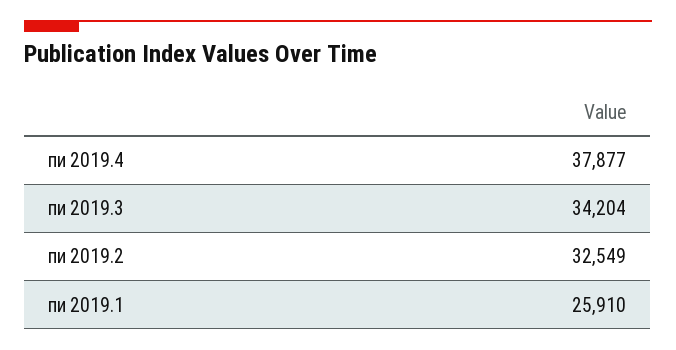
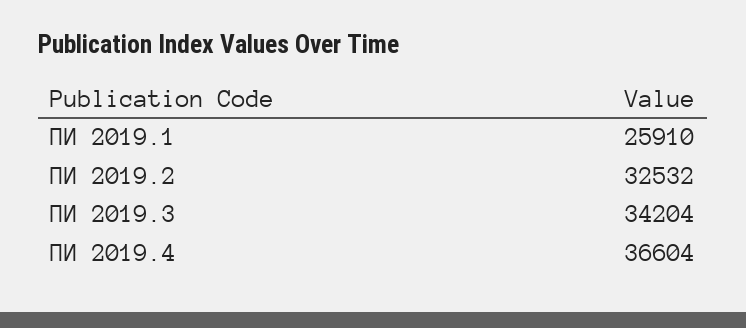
  {
-   "пи 2019.4": 37877,
+   "пи 2019.4": 36604,
    "пи 2019.3": 34204,
-   "пи 2019.2": 32549,
+   "пи 2019.2": 32532,
    "пи 2019.1": 25910
  }

